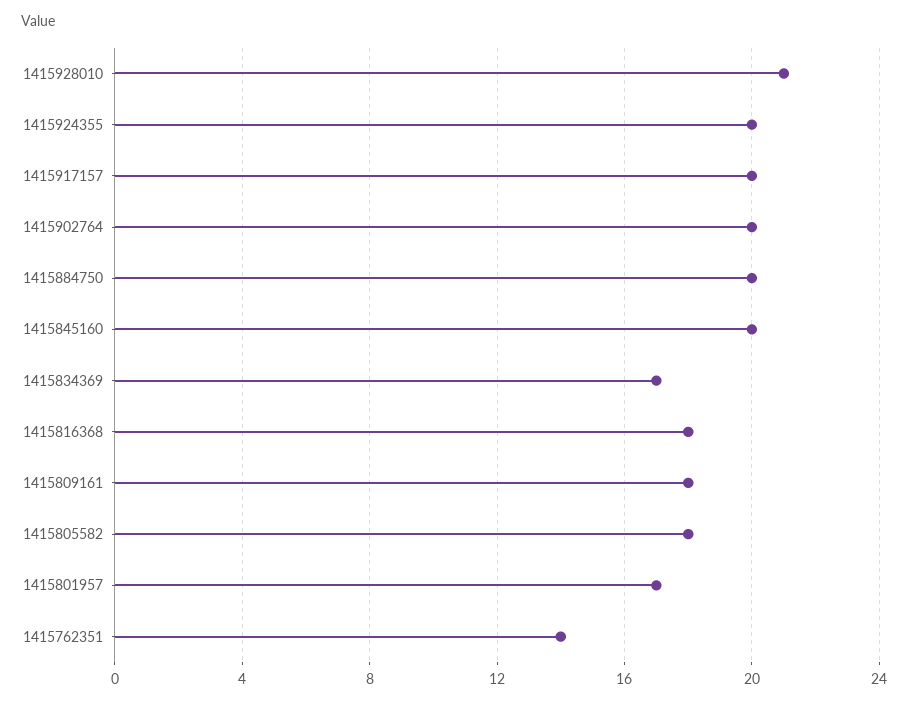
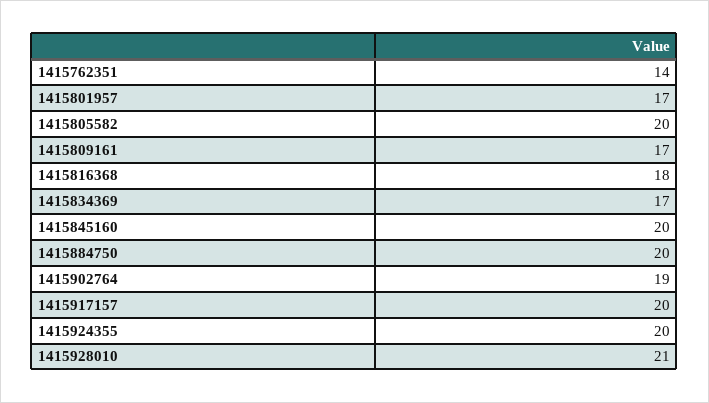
  {
    "1415928010": 21,
    "1415924355": 20,
    "1415917157": 20,
-   "1415902764": 20,
+   "1415902764": 19,
    "1415884750": 20,
    "1415845160": 20,
    "1415834369": 17,
    "1415816368": 18,
-   "1415809161": 18,
+   "1415809161": 17,
-   "1415805582": 18,
+   "1415805582": 20,
    "1415801957": 17,
    "1415762351": 14
  }

